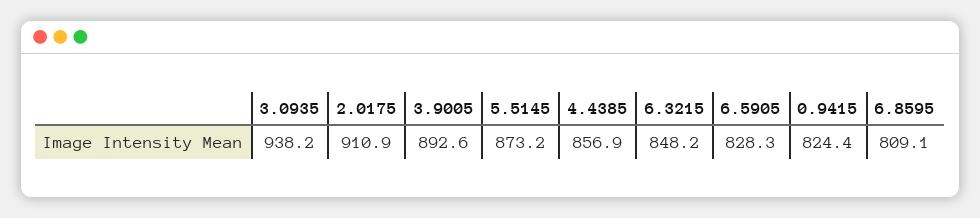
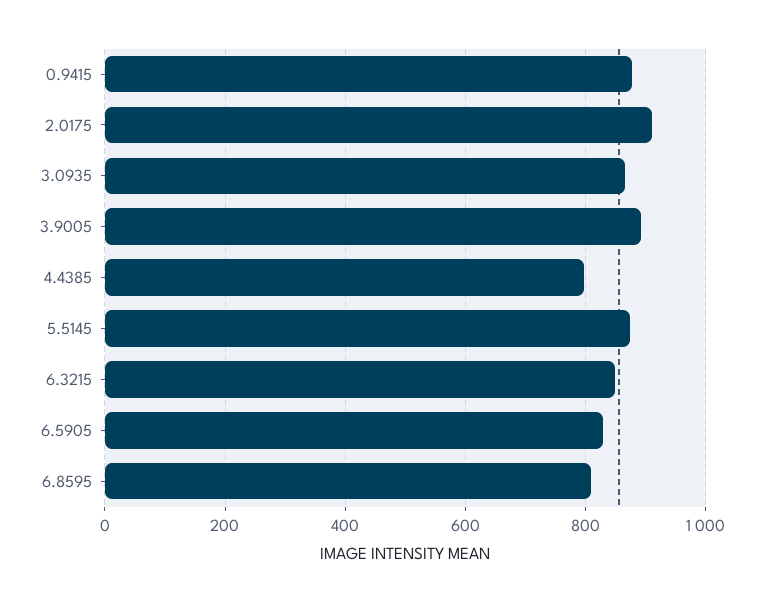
  {
-   "3.0935": 938.2,
+   "3.0935": 860,
    "2.0175": 910.9,
    "3.9005": 892.6,
    "5.5145": 873.2,
-   "4.4385": 856.9,
+   "4.4385": 800,
    "6.3215": 848.2,
    "6.5905": 828.3,
-   "0.9415": 824.4,
+   "0.9415": 880,
    "6.8595": 809.1
  }

